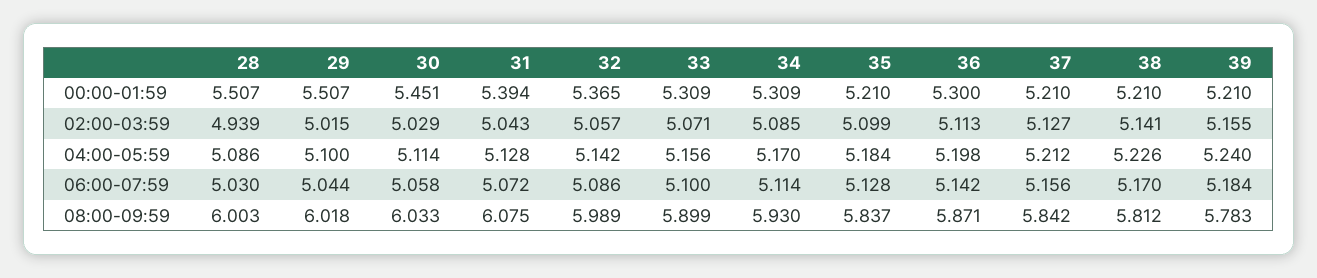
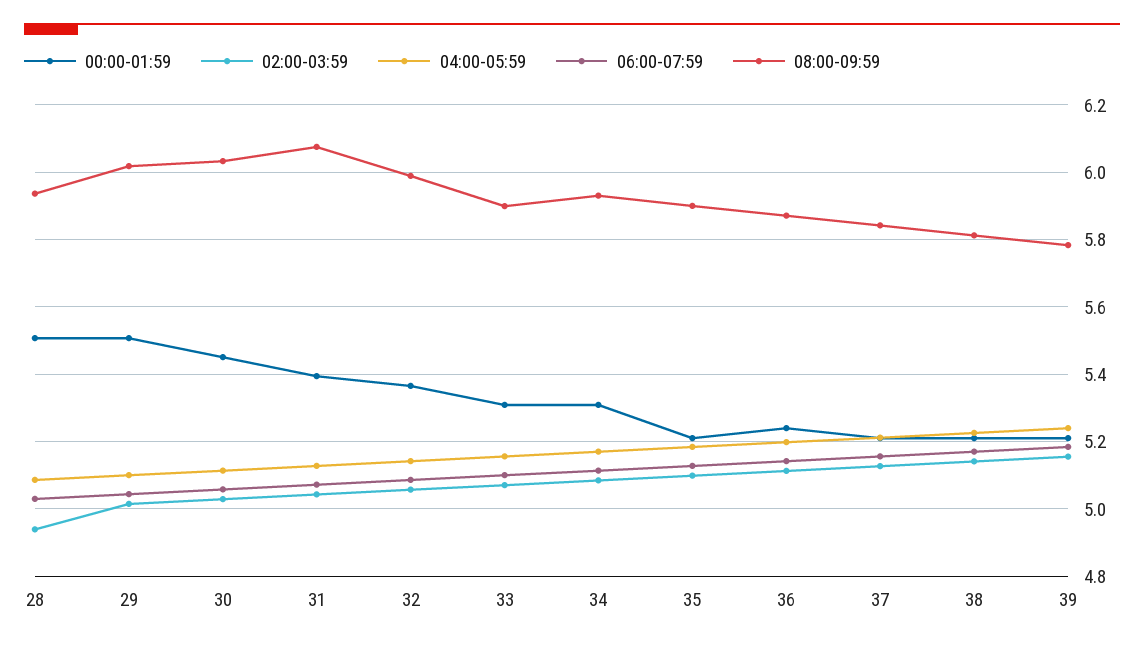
  {
    "00:00-01:59": {
      "28": 5.507,
      "29": 5.507,
      "30": 5.451,
      "31": 5.394,
      "32": 5.365,
      "33": 5.309,
      "34": 5.309,
      "35": 5.21,
-     "36": 5.3,
+     "36": 5.24,
      "37": 5.21,
      "38": 5.21,
      "39": 5.21
    },
    "02:00-03:59": {
      "28": 4.939,
      "29": 5.015,
      "30": 5.029,
      "31": 5.043,
      "32": 5.057,
      "33": 5.071,
      "34": 5.085,
      "35": 5.099,
      "36": 5.113,
      "37": 5.127,
      "38": 5.141,
      "39": 5.155
    },
    "04:00-05:59": {
      "28": 5.086,
      "29": 5.1,
      "30": 5.114,
      "31": 5.128,
      "32": 5.142,
      "33": 5.156,
      "34": 5.17,
      "35": 5.184,
      "36": 5.198,
      "37": 5.212,
      "38": 5.226,
      "39": 5.24
    },
    "06:00-07:59": {
      "28": 5.03,
      "29": 5.044,
      "30": 5.058,
      "31": 5.072,
      "32": 5.086,
      "33": 5.1,
      "34": 5.114,
      "35": 5.128,
      "36": 5.142,
      "37": 5.156,
      "38": 5.17,
      "39": 5.184
    },
    "08:00-09:59": {
-     "28": 6.003,
+     "28": 5.94,
      "29": 6.018,
      "30": 6.033,
      "31": 6.075,
      "32": 5.989,
      "33": 5.899,
      "34": 5.93,
-     "35": 5.837,
+     "35": 5.9,
      "36": 5.871,
      "37": 5.842,
      "38": 5.812,
      "39": 5.783
    }
  }

